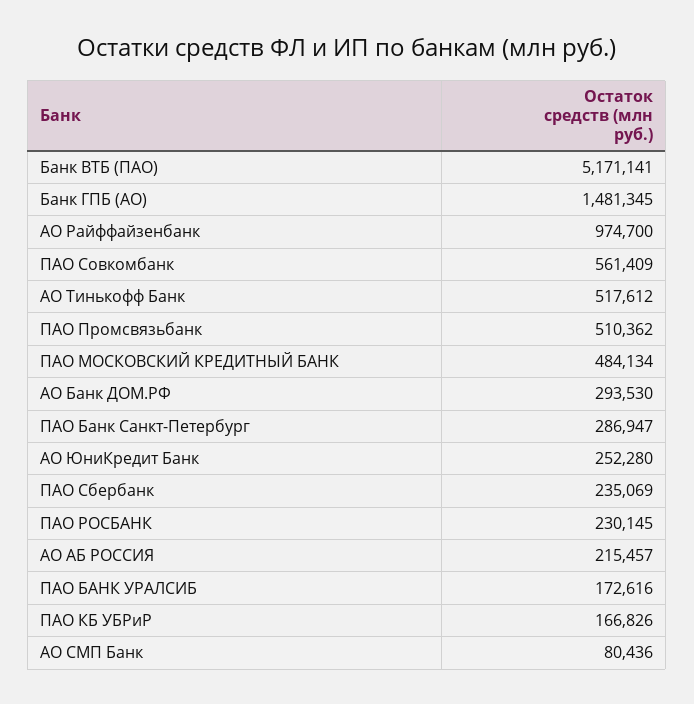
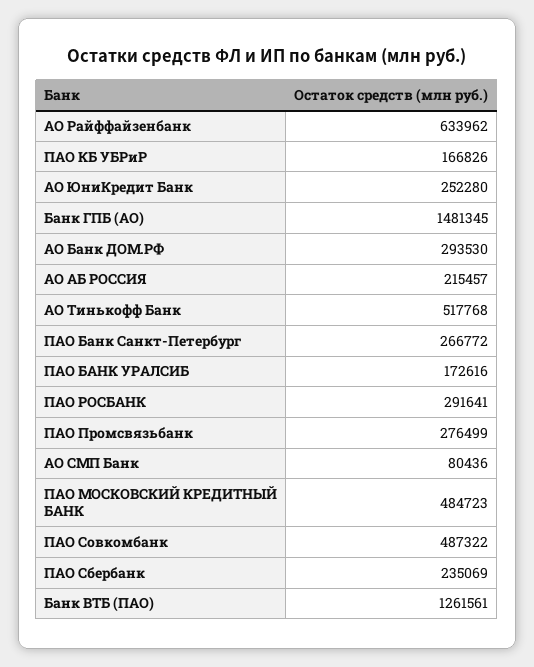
  {
-   "Банк ВТБ (ПАО)": 5171141,
+   "Банк ВТБ (ПАО)": 1261561,
    "Банк ГПБ (АО)": 1481345,
-   "АО Райффайзенбанк": 974700,
+   "АО Райффайзенбанк": 633962,
-   "ПАО Совкомбанк": 561409,
+   "ПАО Совкомбанк": 487322,
-   "АО Тинькофф Банк": 517612,
+   "АО Тинькофф Банк": 517768,
-   "ПАО Промсвязьбанк": 510362,
+   "ПАО Промсвязьбанк": 276499,
-   "ПАО МОСКОВСКИЙ КРЕДИТНЫЙ БАНК": 484134,
+   "ПАО МОСКОВСКИЙ КРЕДИТНЫЙ БАНК": 484723,
    "АО Банк ДОМ.РФ": 293530,
-   "ПАО Банк Санкт-Петербург": 286947,
+   "ПАО Банк Санкт-Петербург": 266772,
    "АО ЮниКредит Банк": 252280,
    "ПАО Сбербанк": 235069,
-   "ПАО РОСБАНК": 230145,
+   "ПАО РОСБАНК": 291641,
    "АО АБ РОССИЯ": 215457,
    "ПАО БАНК УРАЛСИБ": 172616,
    "ПАО КБ УБРиР": 166826,
    "АО СМП Банк": 80436
  }

